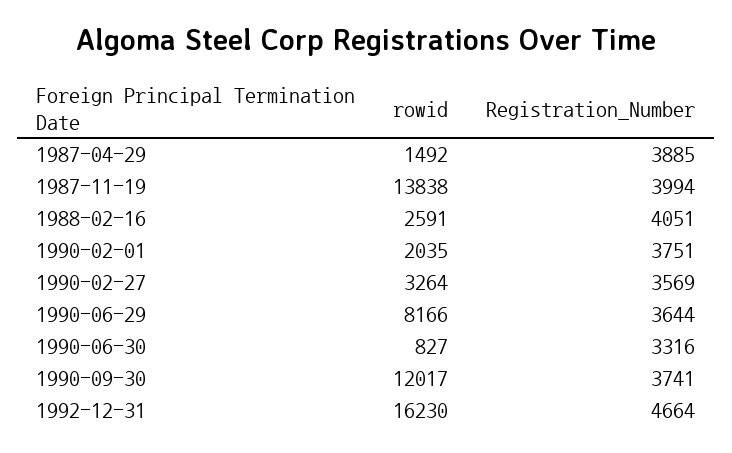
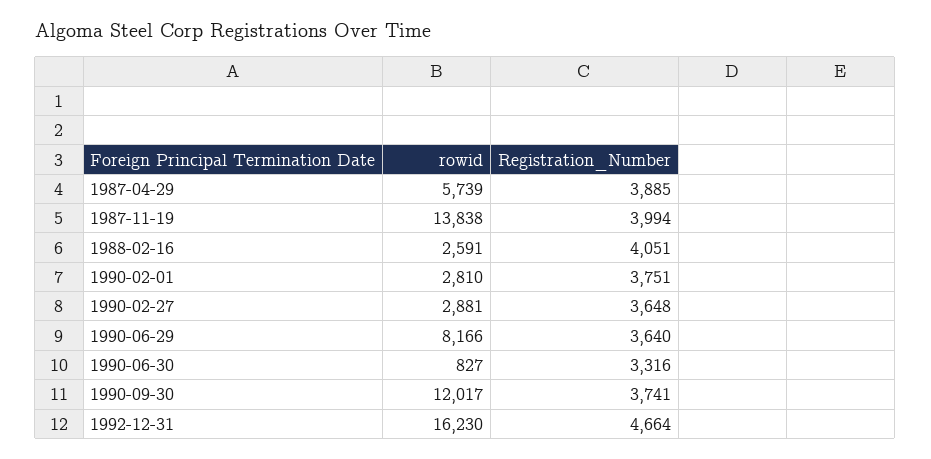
  {
    "rowid": {
-     "1987-04-29": 1492,
+     "1987-04-29": 5739,
      "1987-11-19": 13838,
      "1988-02-16": 2591,
-     "1990-02-01": 2035,
+     "1990-02-01": 2810,
-     "1990-02-27": 3264,
+     "1990-02-27": 2881,
      "1990-06-29": 8166,
      "1990-06-30": 827,
      "1990-09-30": 12017,
      "1992-12-31": 16230
    },
    "Registration_Number": {
      "1987-04-29": 3885,
      "1987-11-19": 3994,
      "1988-02-16": 4051,
      "1990-02-01": 3751,
-     "1990-02-27": 3569,
+     "1990-02-27": 3648,
-     "1990-06-29": 3644,
+     "1990-06-29": 3640,
      "1990-06-30": 3316,
      "1990-09-30": 3741,
      "1992-12-31": 4664
    }
  }

